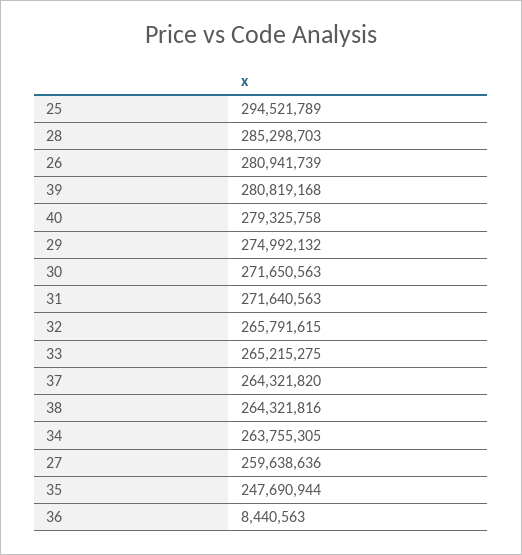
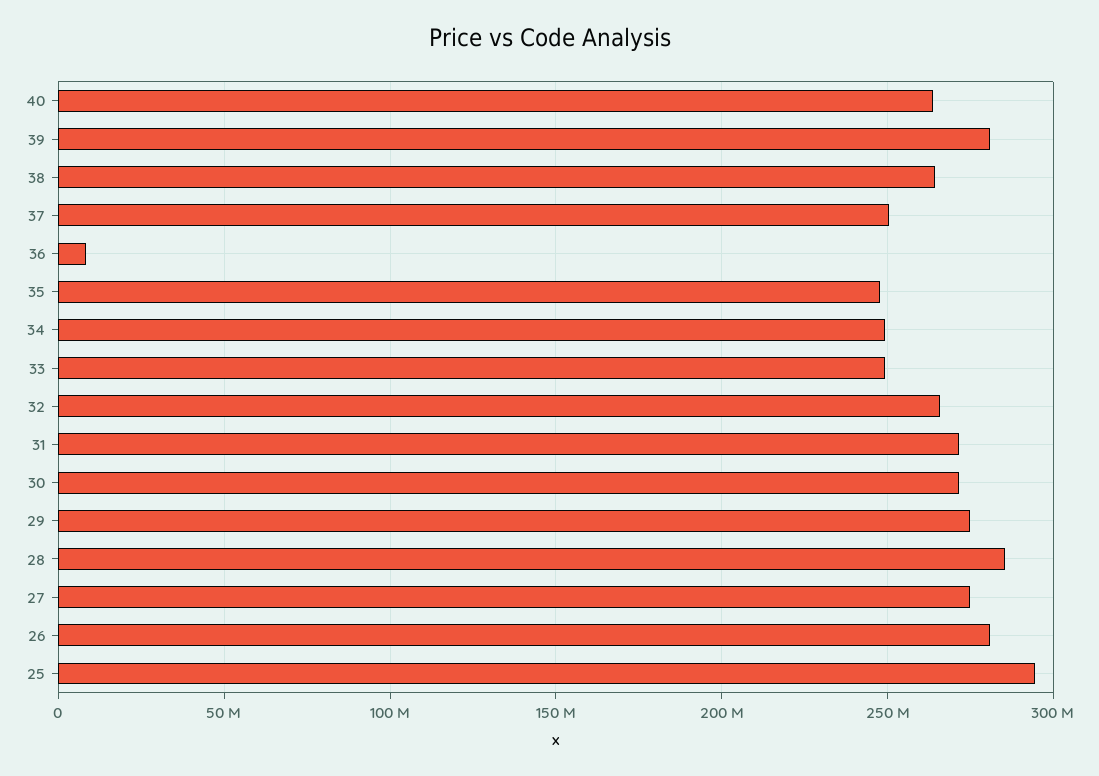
  {
    "25": 294521789,
    "28": 285298703,
    "26": 280941739,
    "39": 280819168,
-   "40": 279325758,
+   "40": 265000000,
    "29": 274992132,
    "30": 271650563,
    "31": 271640563,
    "32": 265791615,
-   "33": 265215275,
+   "33": 250000000,
-   "37": 264321820,
+   "37": 250000000,
    "38": 264321816,
-   "34": 263755305,
+   "34": 250000000,
-   "27": 259638636,
+   "27": 275000000,
    "35": 247690944,
    "36": 8440563
  }

